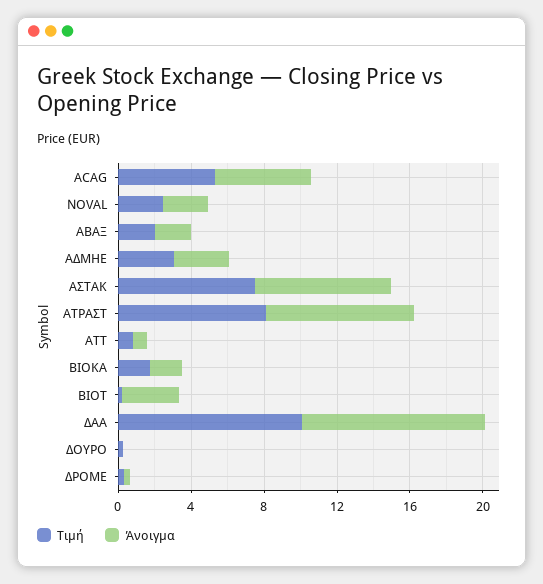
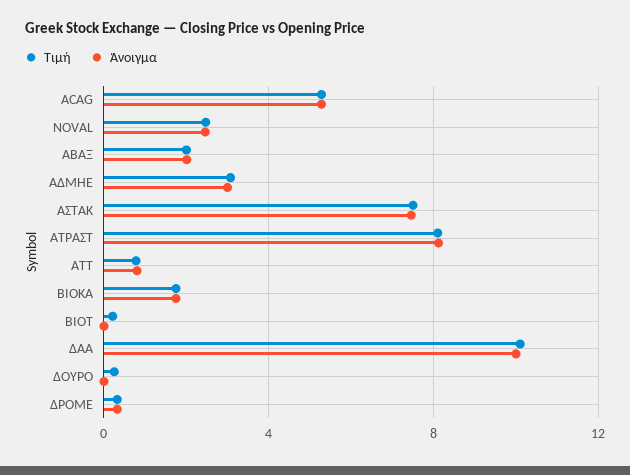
  {
    "Τιμή": {
      "ACAG": 5.5,
      "NOVAL": 2.5,
      "ΑΒΑΞ": 2,
      "ΑΔΜΗΕ": 3,
      "ΑΣΤΑΚ": 7.5,
      "ΑΤΡΑΣΤ": 8,
      "ΑΤΤ": 1,
      "ΒΙΟΚΑ": 2,
      "ΒΙΟΤ": 0,
      "ΔΑΑ": 10,
      "ΔΟΥΡΟ": 0.5,
      "ΔΡΟΜΕ": 0.5
    },
    "Άνοιγμα": {
      "ACAG": 5.5,
      "NOVAL": 2.5,
      "ΑΒΑΞ": 2,
      "ΑΔΜΗΕ": 3,
      "ΑΣΤΑΚ": 7.5,
      "ΑΤΡΑΣΤ": 8,
      "ΑΤΤ": 1,
      "ΒΙΟΚΑ": 2,
-     "ΒΙΟΤ": 3,
+     "ΒΙΟΤ": 0,
      "ΔΑΑ": 10,
      "ΔΟΥΡΟ": 0,
      "ΔΡΟΜΕ": 0.5
    }
  }

